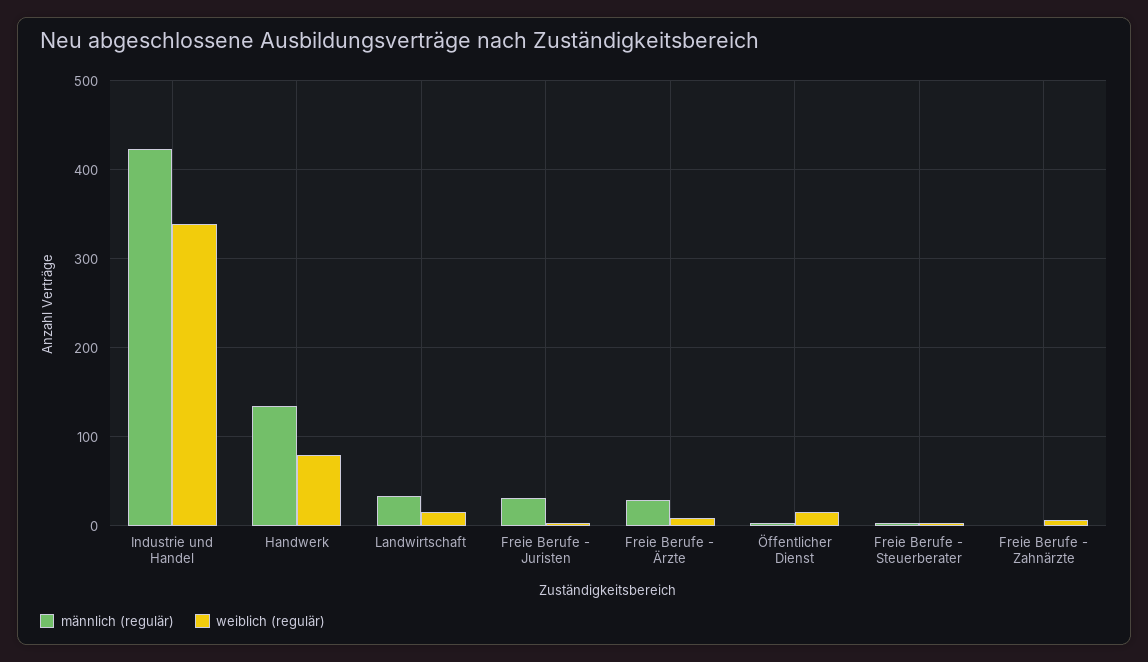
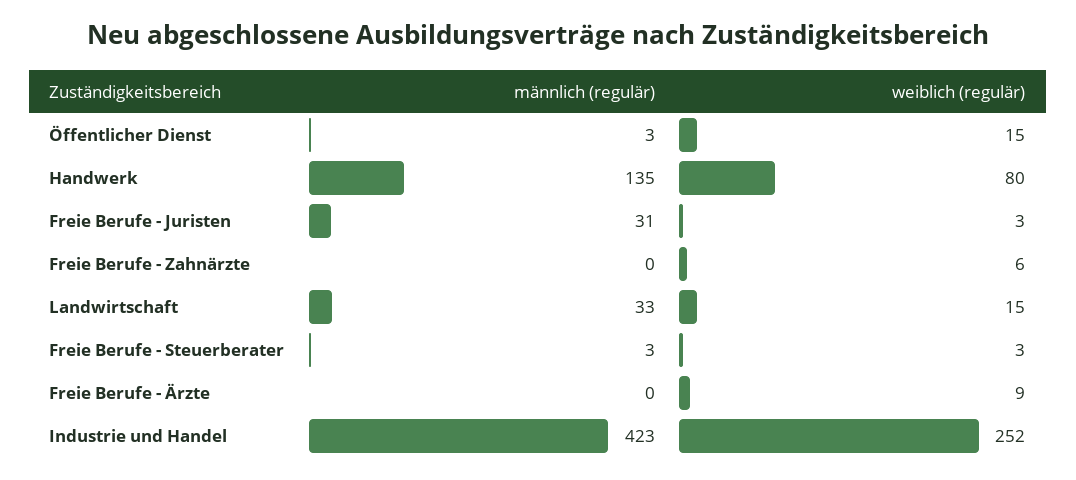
  {
    "männlich (regulär)": {
      "Industrie und Handel": 423,
      "Handwerk": 135,
      "Landwirtschaft": 33,
      "Freie Berufe - Juristen": 31,
-     "Freie Berufe - Ärzte": 30,
+     "Freie Berufe - Ärzte": 0,
      "Öffentlicher Dienst": 3,
      "Freie Berufe - Steuerberater": 3,
      "Freie Berufe - Zahnärzte": 0
    },
    "weiblich (regulär)": {
-     "Industrie und Handel": 340,
+     "Industrie und Handel": 252,
      "Handwerk": 80,
      "Landwirtschaft": 15,
      "Freie Berufe - Juristen": 3,
      "Freie Berufe - Ärzte": 9,
      "Öffentlicher Dienst": 15,
      "Freie Berufe - Steuerberater": 3,
      "Freie Berufe - Zahnärzte": 6
    }
  }

